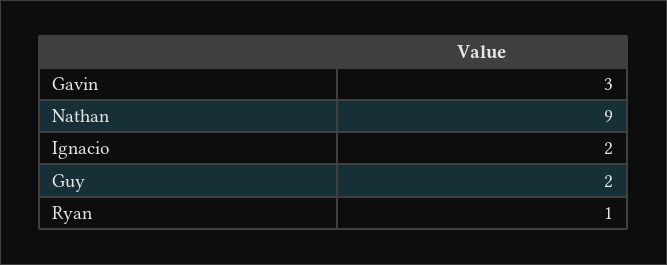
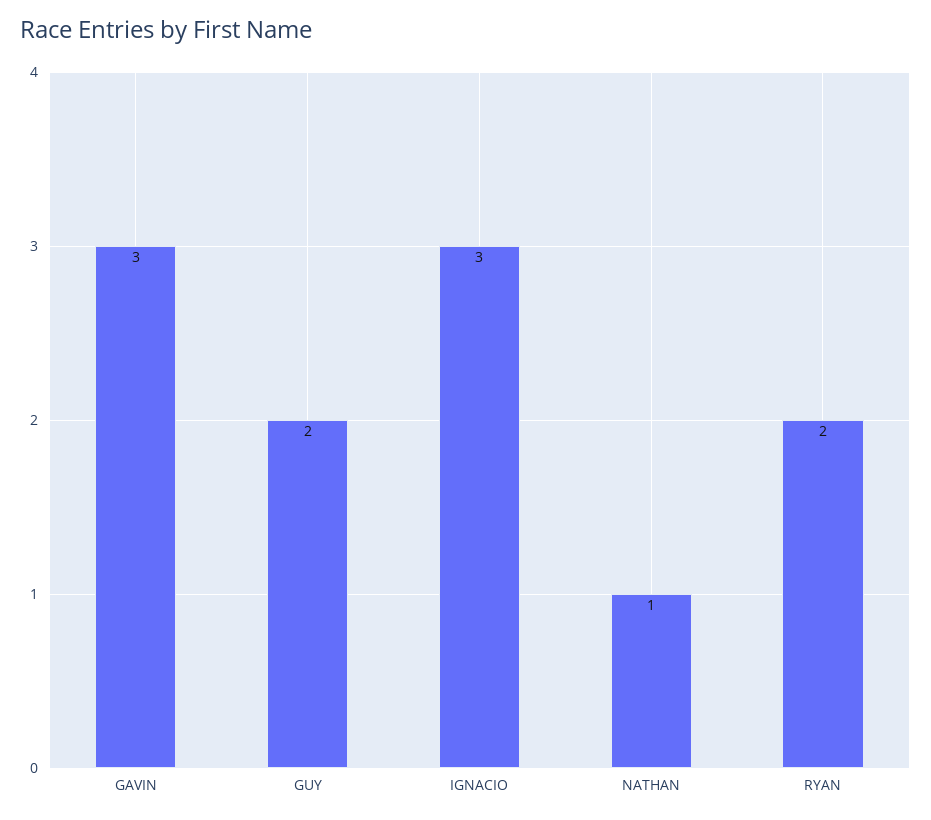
  {
    "Gavin": 3,
-   "Nathan": 9,
+   "Nathan": 1,
-   "Ignacio": 2,
+   "Ignacio": 3,
    "Guy": 2,
-   "Ryan": 1
+   "Ryan": 2
  }

